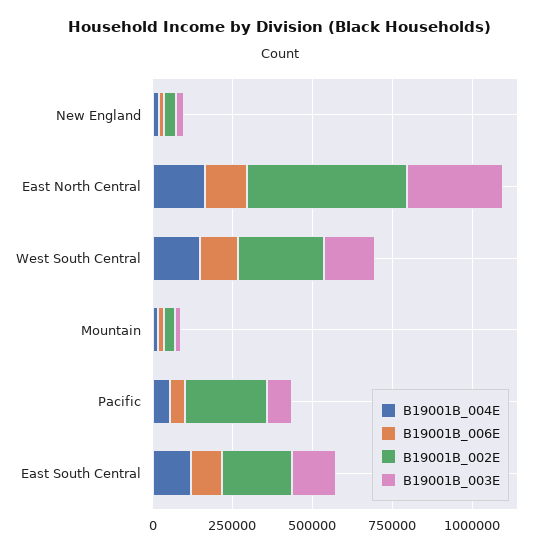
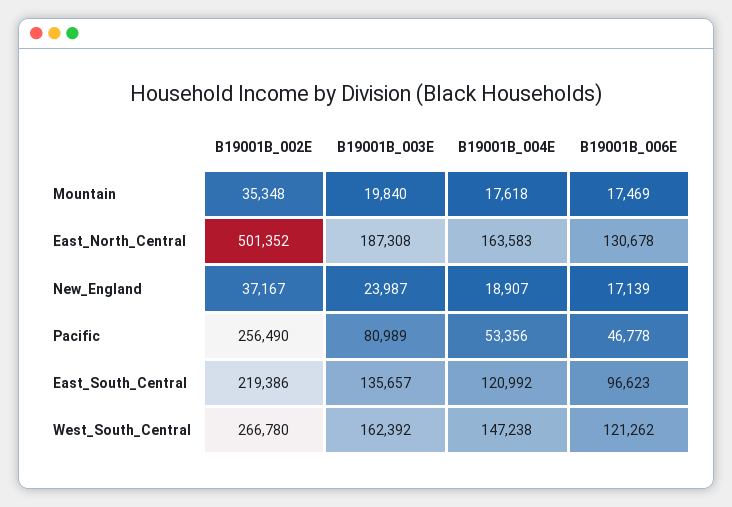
  {
    "B19001B_004E": {
      "New England": 18907,
      "East North Central": 163583,
      "West South Central": 147238,
      "Mountain": 17618,
      "Pacific": 53356,
      "East South Central": 120992
    },
    "B19001B_006E": {
      "New England": 17139,
      "East North Central": 130678,
      "West South Central": 121262,
      "Mountain": 17469,
      "Pacific": 46778,
      "East South Central": 96623
    },
    "B19001B_002E": {
      "New England": 37167,
      "East North Central": 501352,
      "West South Central": 266780,
      "Mountain": 35348,
      "Pacific": 256490,
      "East South Central": 219386
    },
    "B19001B_003E": {
      "New England": 23987,
-     "East North Central": 300000,
+     "East North Central": 187308,
      "West South Central": 162392,
      "Mountain": 19840,
      "Pacific": 80989,
      "East South Central": 135657
    }
  }

